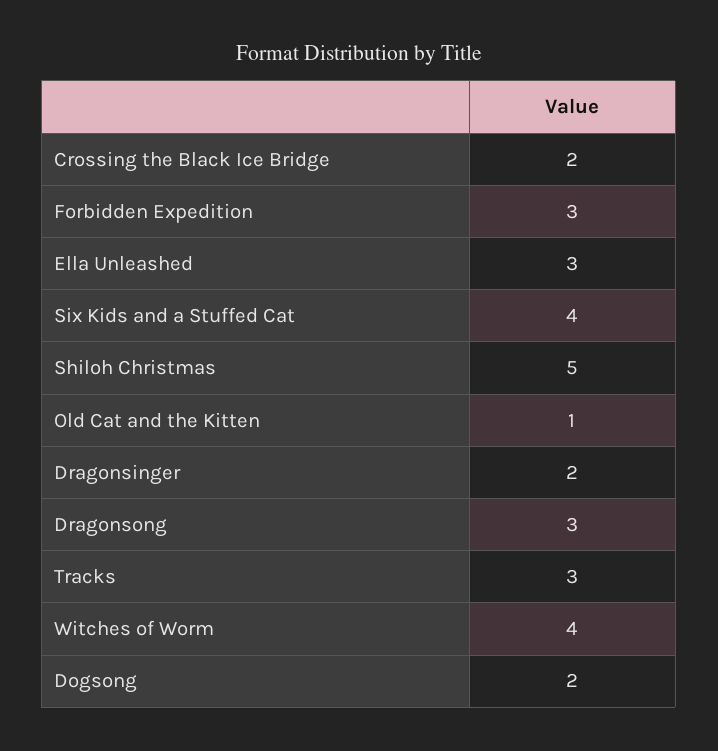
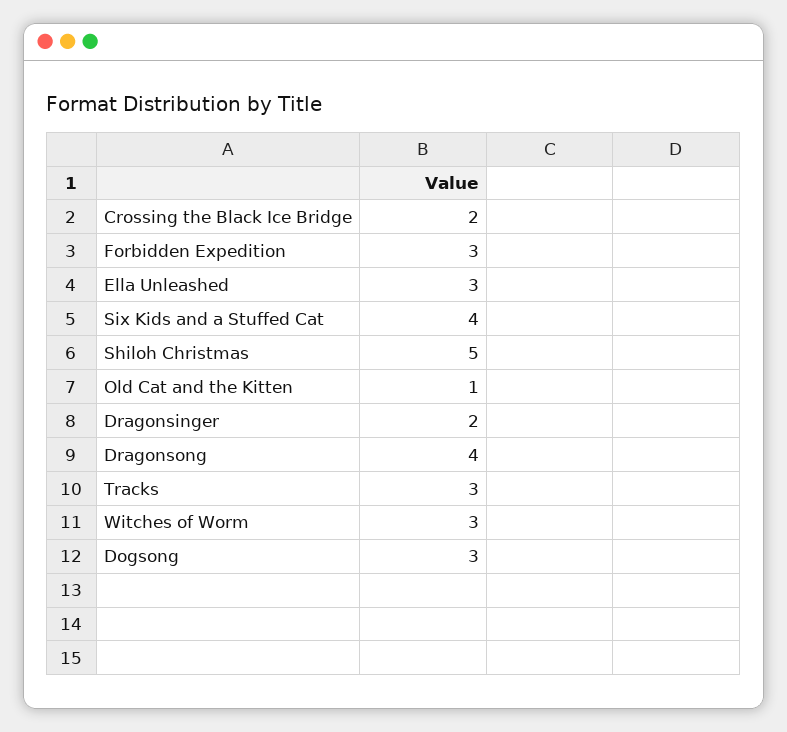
  {
    "Crossing the Black Ice Bridge": 2,
    "Forbidden Expedition": 3,
    "Ella Unleashed": 3,
    "Six Kids and a Stuffed Cat": 4,
    "Shiloh Christmas": 5,
    "Old Cat and the Kitten": 1,
    "Dragonsinger": 2,
-   "Dragonsong": 3,
+   "Dragonsong": 4,
    "Tracks": 3,
-   "Witches of Worm": 4,
+   "Witches of Worm": 3,
-   "Dogsong": 2
+   "Dogsong": 3
  }

